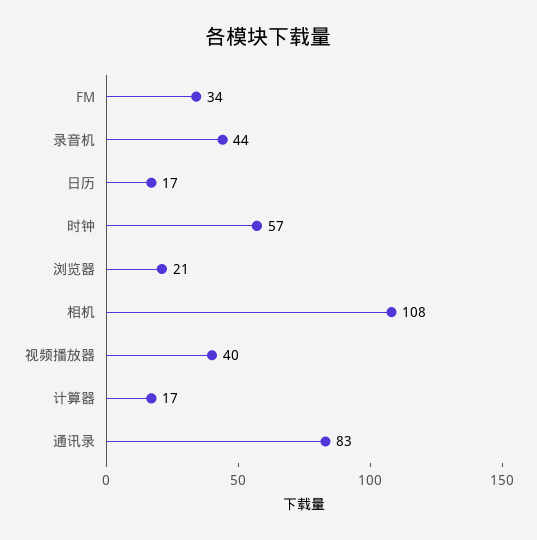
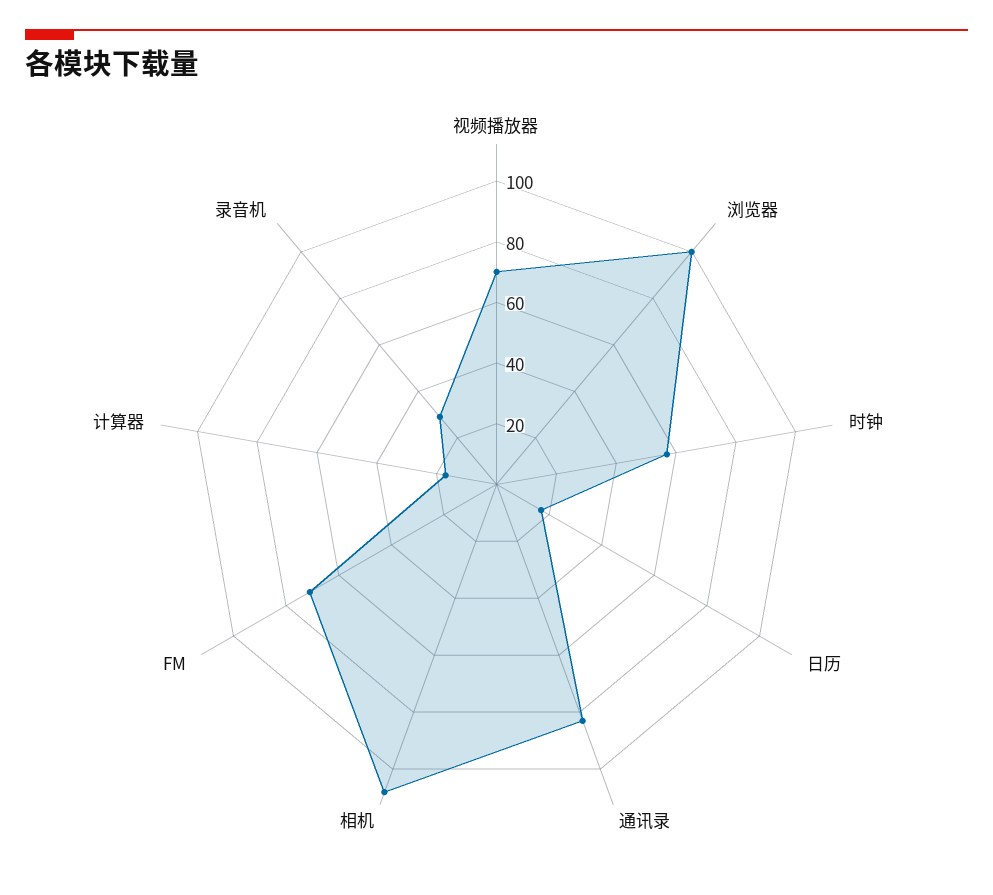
  {
-   "FM": 34,
+   "FM": 70,
-   "录音机": 44,
+   "录音机": 30,
    "日历": 17,
    "时钟": 57,
-   "浏览器": 21,
+   "浏览器": 100,
    "相机": 108,
-   "视频播放器": 40,
+   "视频播放器": 70,
    "计算器": 17,
    "通讯录": 83
  }

